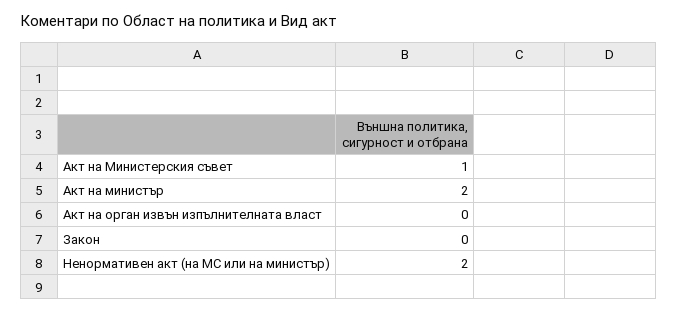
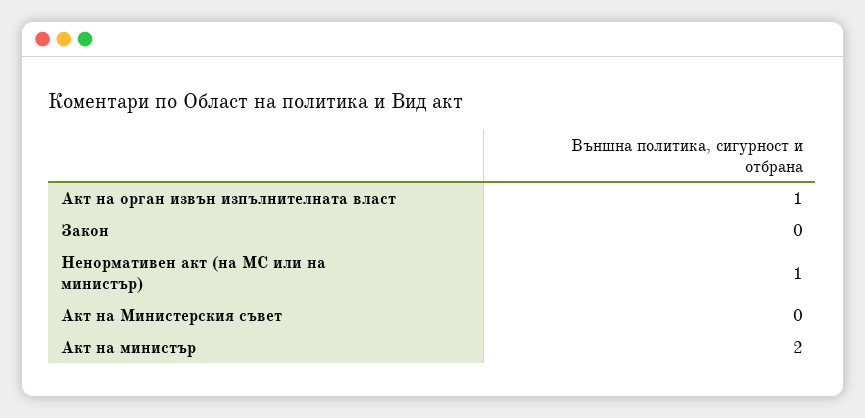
  {
-   "Акт на Министерския съвет": 1,
+   "Акт на Министерския съвет": 0,
    "Акт на министър": 2,
-   "Акт на орган извън изпълнителната власт": 0,
+   "Акт на орган извън изпълнителната власт": 1,
    "Закон": 0,
-   "Ненормативен акт (на МС или на министър)": 2
+   "Ненормативен акт (на МС или на министър)": 1
  }

